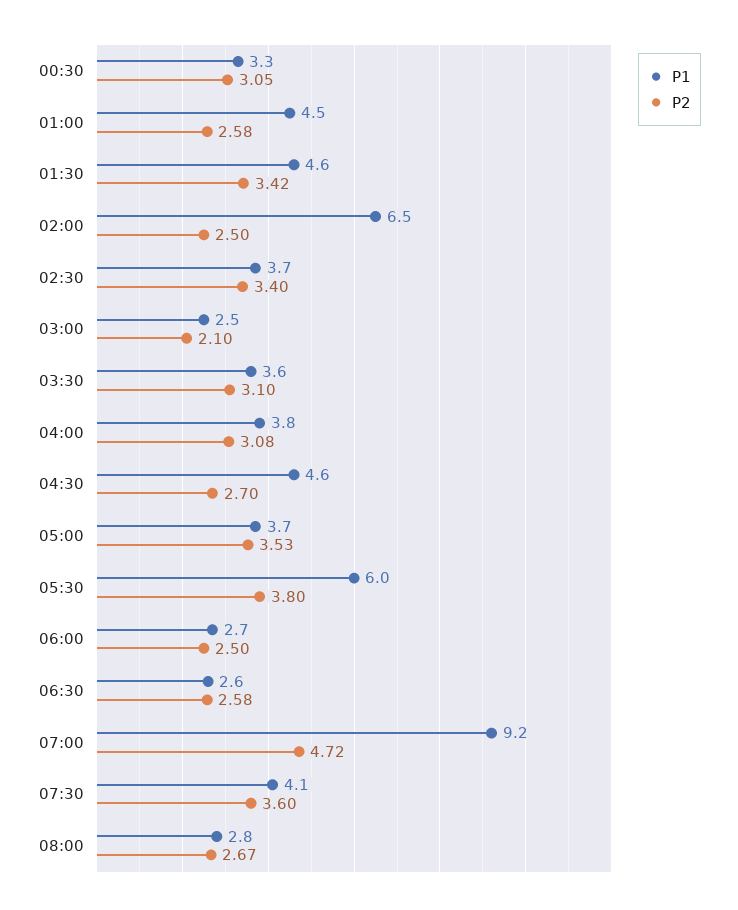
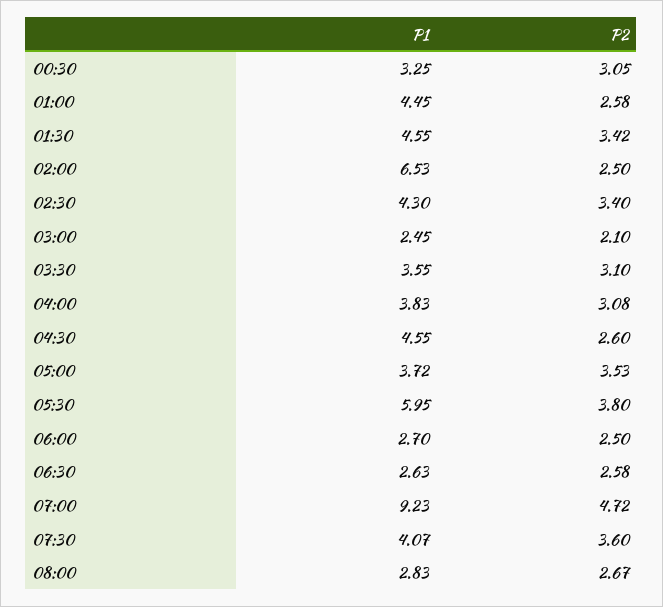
  {
    "P1": {
      "00:30": 3.25,
      "01:00": 4.45,
      "01:30": 4.55,
      "02:00": 6.53,
-     "02:30": 3.7,
+     "02:30": 4.3,
      "03:00": 2.45,
      "03:30": 3.55,
      "04:00": 3.83,
      "04:30": 4.55,
      "05:00": 3.72,
      "05:30": 5.95,
      "06:00": 2.7,
      "06:30": 2.63,
      "07:00": 9.23,
      "07:30": 4.07,
      "08:00": 2.83
    },
    "P2": {
      "00:30": 3.05,
      "01:00": 2.58,
      "01:30": 3.42,
      "02:00": 2.5,
      "02:30": 3.4,
      "03:00": 2.1,
      "03:30": 3.1,
      "04:00": 3.08,
-     "04:30": 2.7,
+     "04:30": 2.6,
      "05:00": 3.53,
      "05:30": 3.8,
      "06:00": 2.5,
      "06:30": 2.58,
      "07:00": 4.72,
      "07:30": 3.6,
      "08:00": 2.67
    }
  }

